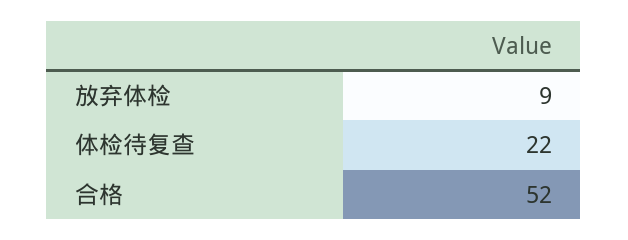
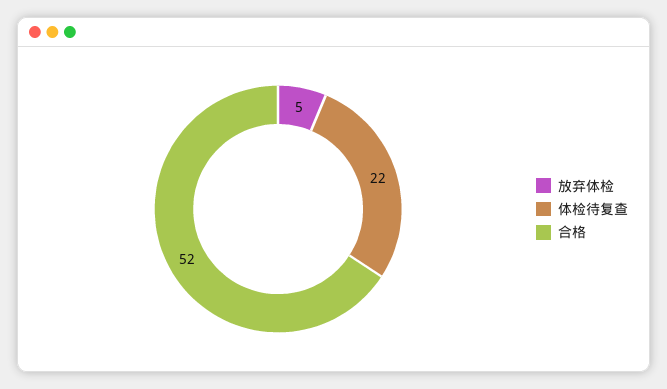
  {
-   "放弃体检": 9,
+   "放弃体检": 5,
    "体检待复查": 22,
    "合格": 52
  }

